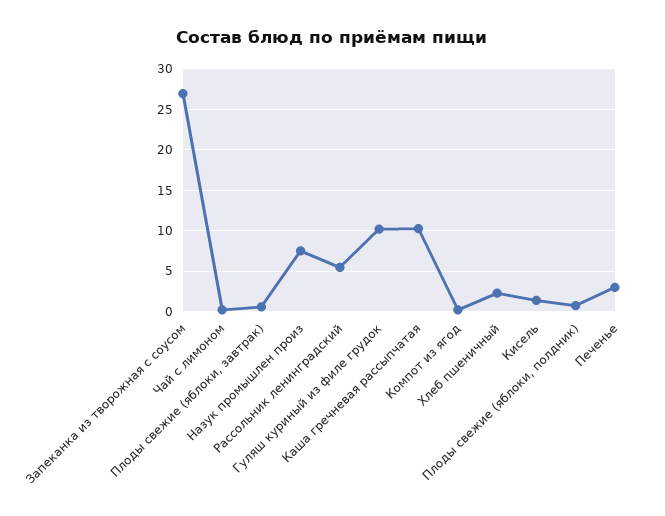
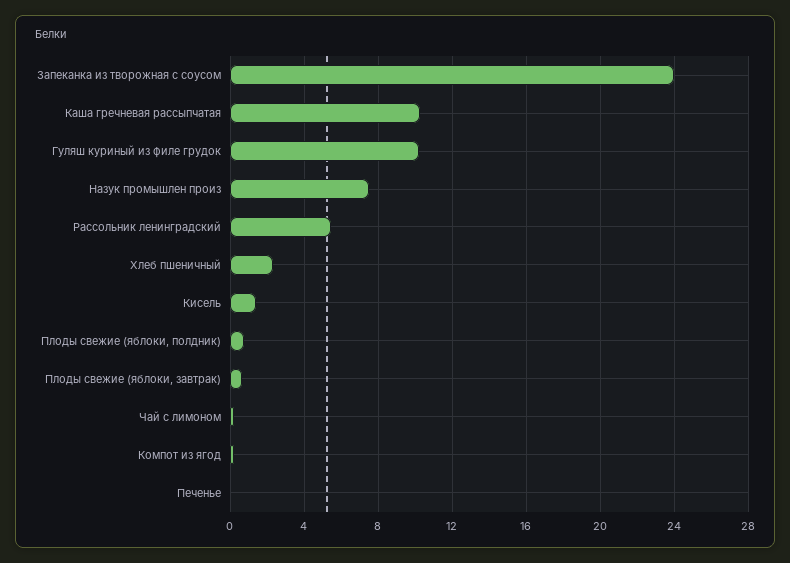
  {
-   "Запеканка из творожная с соусом": 27,
+   "Запеканка из творожная с соусом": 24,
    "Чай с лимоном": 0,
    "Плоды свежие (яблоки, завтрак)": 0.5,
    "Назук промышлен произ": 7.5,
    "Рассольник ленинградский": 5.5,
    "Гуляш куриный из филе грудок": 10,
    "Каша гречневая рассыпчатая": 10.5,
    "Компот из ягод": 0,
    "Хлеб пшеничный": 2.5,
    "Кисель": 1.5,
    "Плоды свежие (яблоки, полдник)": 1,
-   "Печенье": 3
+   "Печенье": 0
  }

